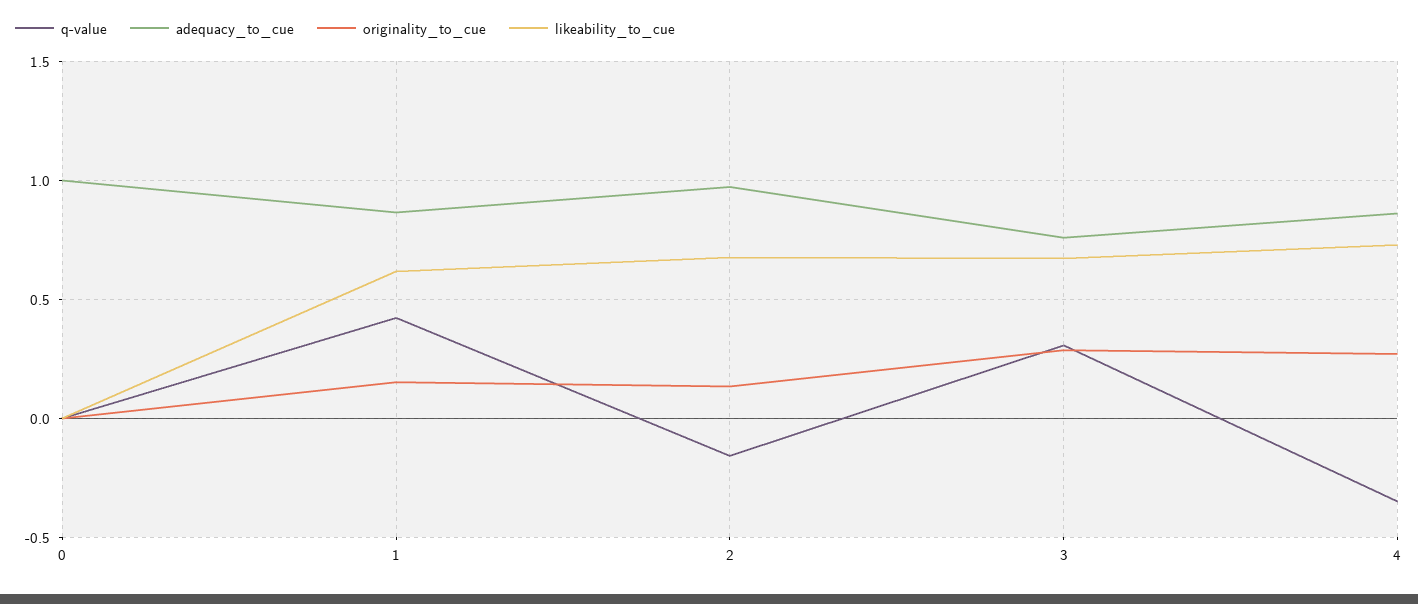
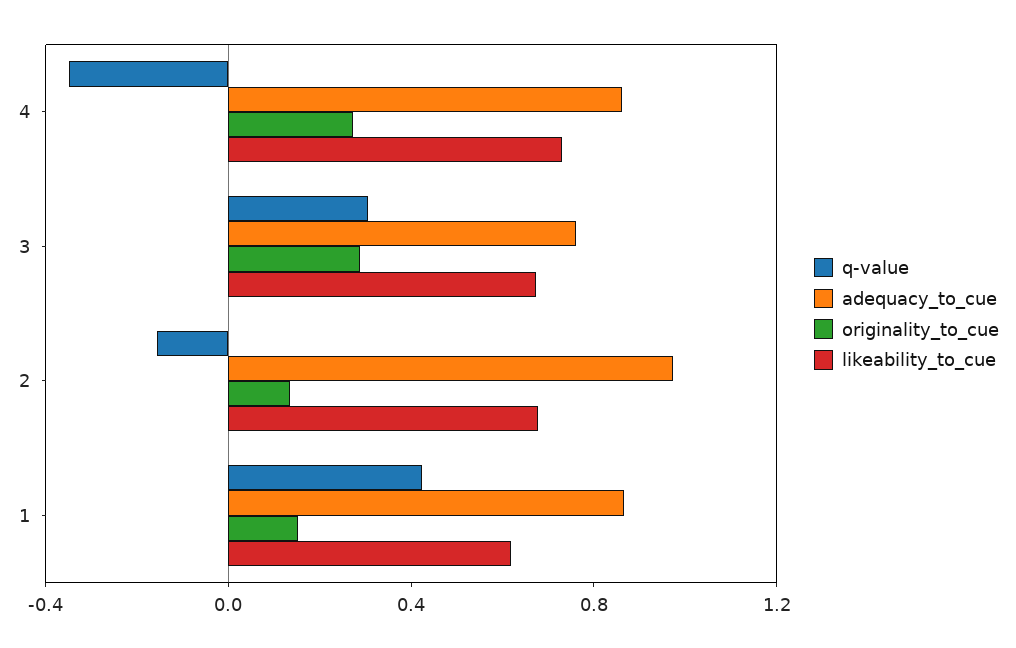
  {
    "q-value": {
-     "0": 0,
      "1": 0.4,
      "2": -0.15,
      "3": 0.3,
      "4": -0.35
    },
    "adequacy_to_cue": {
-     "0": 1,
      "1": 0.85,
      "2": 0.95,
      "3": 0.75,
      "4": 0.85
    },
    "originality_to_cue": {
-     "0": 0,
      "1": 0.15,
      "2": 0.15,
      "3": 0.3,
      "4": 0.25
    },
    "likeability_to_cue": {
-     "0": 0,
      "1": 0.6,
      "2": 0.7,
      "3": 0.65,
      "4": 0.75
    }
  }

